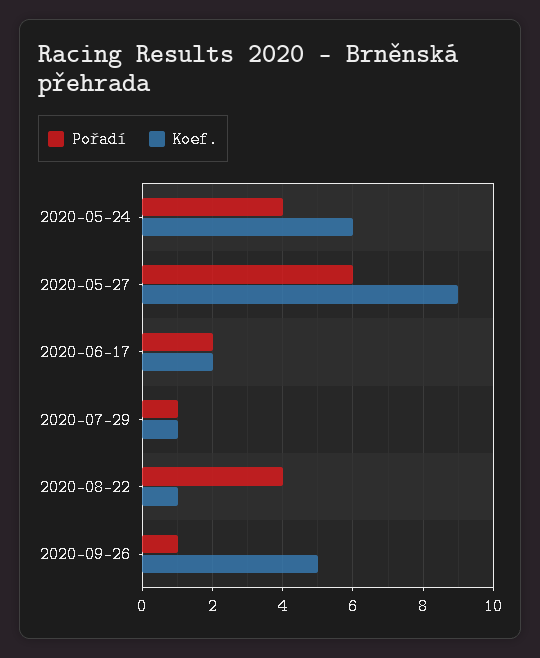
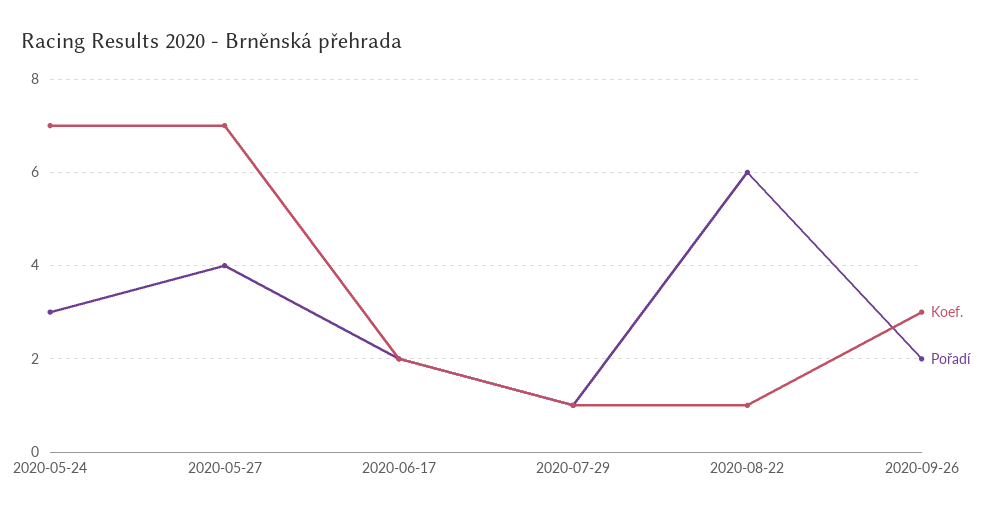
  {
    "Pořadí": {
-     "2020-05-24": 4,
+     "2020-05-24": 3,
-     "2020-05-27": 6,
+     "2020-05-27": 4,
      "2020-06-17": 2,
      "2020-07-29": 1,
-     "2020-08-22": 4,
+     "2020-08-22": 6,
-     "2020-09-26": 1
+     "2020-09-26": 2
    },
    "Koef.": {
-     "2020-05-24": 6,
+     "2020-05-24": 7,
-     "2020-05-27": 9,
+     "2020-05-27": 7,
      "2020-06-17": 2,
      "2020-07-29": 1,
      "2020-08-22": 1,
-     "2020-09-26": 5
+     "2020-09-26": 3
    }
  }

